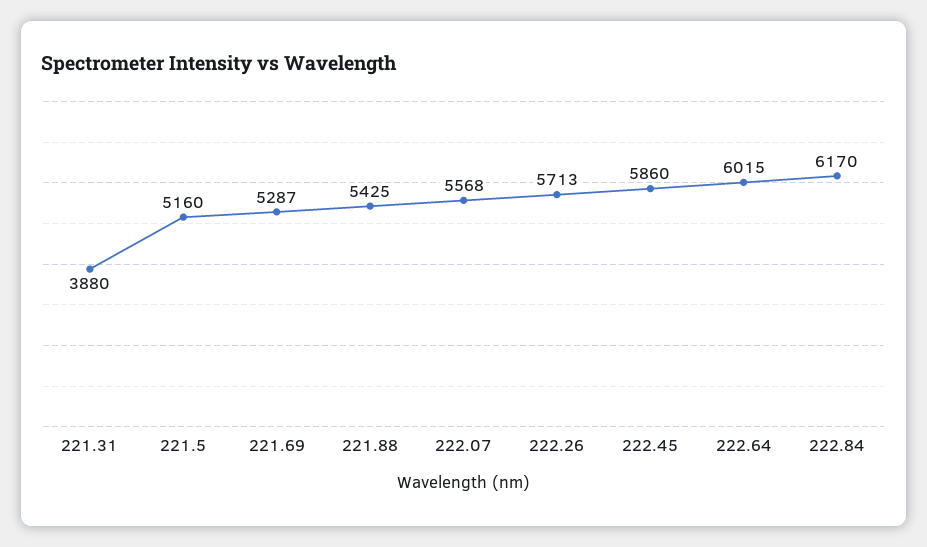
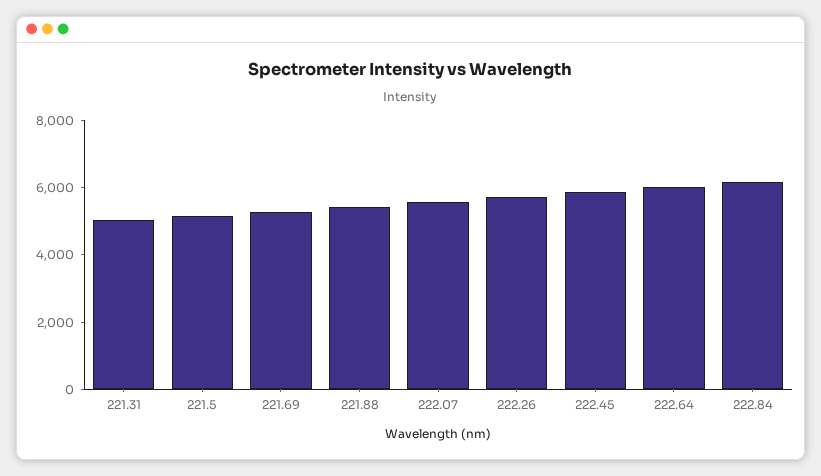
  {
-   "221.31": 3880,
+   "221.31": 5000,
    "221.5": 5160,
    "221.69": 5287,
    "221.88": 5425,
    "222.07": 5568,
    "222.26": 5713,
    "222.45": 5860,
    "222.64": 6015,
    "222.84": 6170
  }

